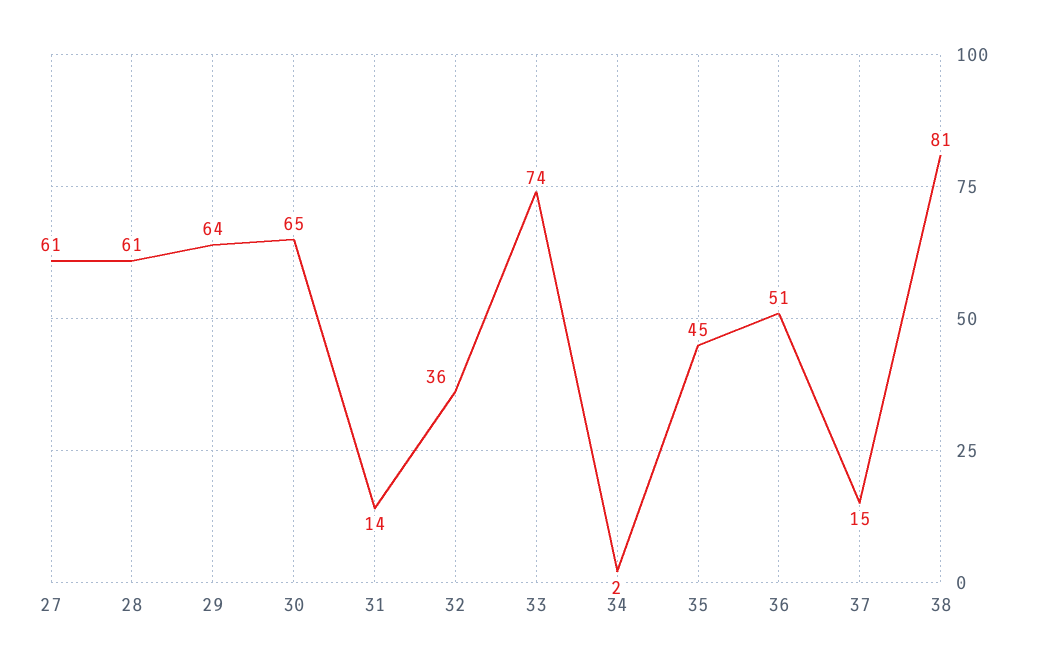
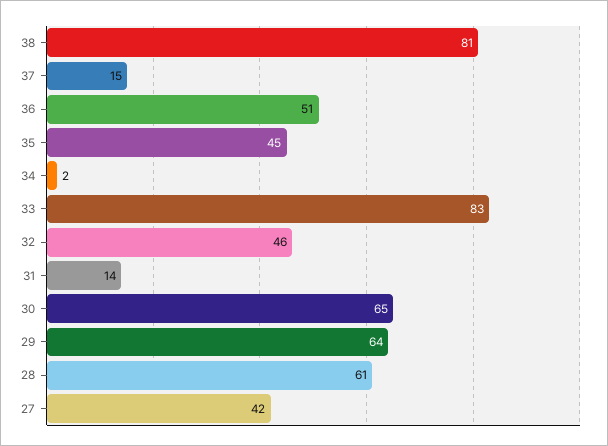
  {
-   "27": 61,
+   "27": 42,
    "28": 61,
    "29": 64,
    "30": 65,
    "31": 14,
-   "32": 36,
+   "32": 46,
-   "33": 74,
+   "33": 83,
    "34": 2,
    "35": 45,
    "36": 51,
    "37": 15,
    "38": 81
  }

